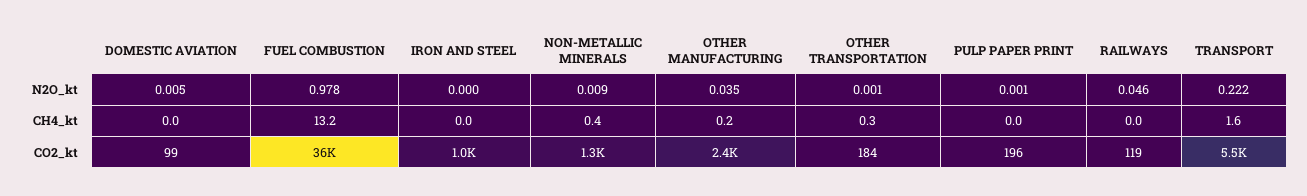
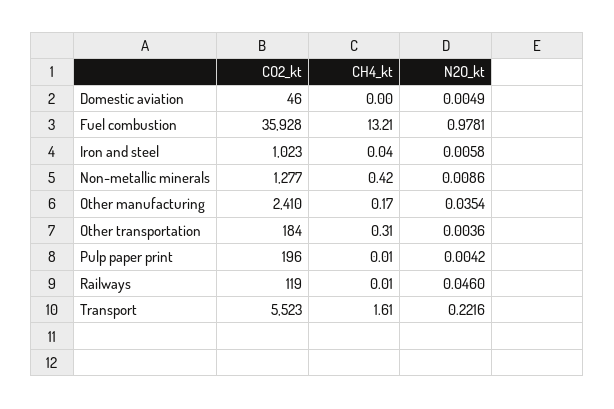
  {
    "DOMESTIC AVIATION": {
      "N2O_kt": 0.0049,
      "CH4_kt": 0,
-     "CO2_kt": 99
+     "CO2_kt": 46
    },
    "FUEL COMBUSTION": {
      "N2O_kt": 0.9781,
      "CH4_kt": 13.21,
      "CO2_kt": 35928
    },
    "IRON AND STEEL": {
-     "N2O_kt": 0,
+     "N2O_kt": 0.0058,
      "CH4_kt": 0.04,
      "CO2_kt": 1023
    },
    "NON-METALLIC MINERALS": {
      "N2O_kt": 0.0086,
      "CH4_kt": 0.42,
      "CO2_kt": 1277
    },
    "OTHER MANUFACTURING": {
      "N2O_kt": 0.0354,
      "CH4_kt": 0.17,
      "CO2_kt": 2410
    },
    "OTHER TRANSPORTATION": {
-     "N2O_kt": 0.001,
+     "N2O_kt": 0.0036,
      "CH4_kt": 0.31,
      "CO2_kt": 184
    },
    "PULP PAPER PRINT": {
-     "N2O_kt": 0.001,
+     "N2O_kt": 0.0042,
      "CH4_kt": 0.01,
      "CO2_kt": 196
    },
    "RAILWAYS": {
      "N2O_kt": 0.046,
      "CH4_kt": 0.01,
      "CO2_kt": 119
    },
    "TRANSPORT": {
      "N2O_kt": 0.2216,
      "CH4_kt": 1.61,
      "CO2_kt": 5523
    }
  }

